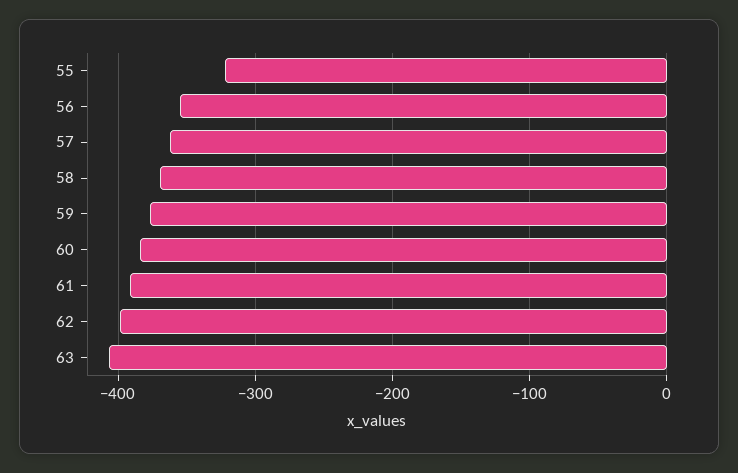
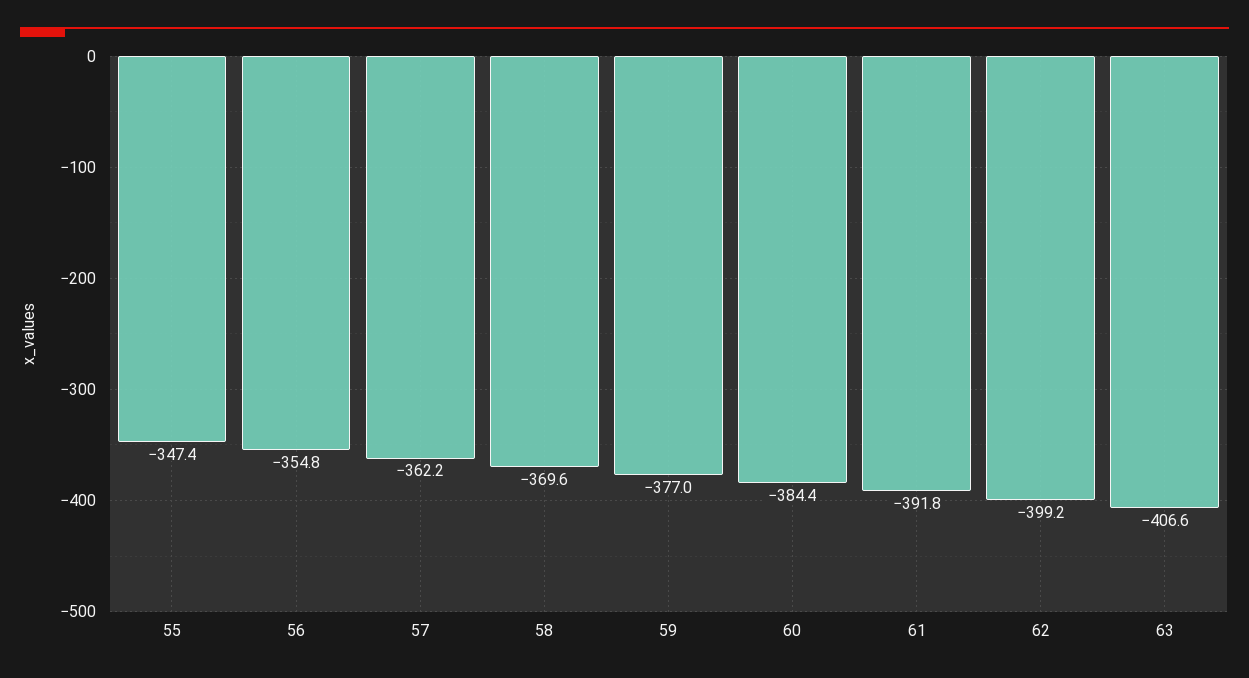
  {
-   "55": -320,
+   "55": -347.4,
    "56": -354.8,
    "57": -362.2,
    "58": -369.6,
    "59": -377,
    "60": -384.4,
    "61": -391.8,
    "62": -399.2,
    "63": -406.6
  }

